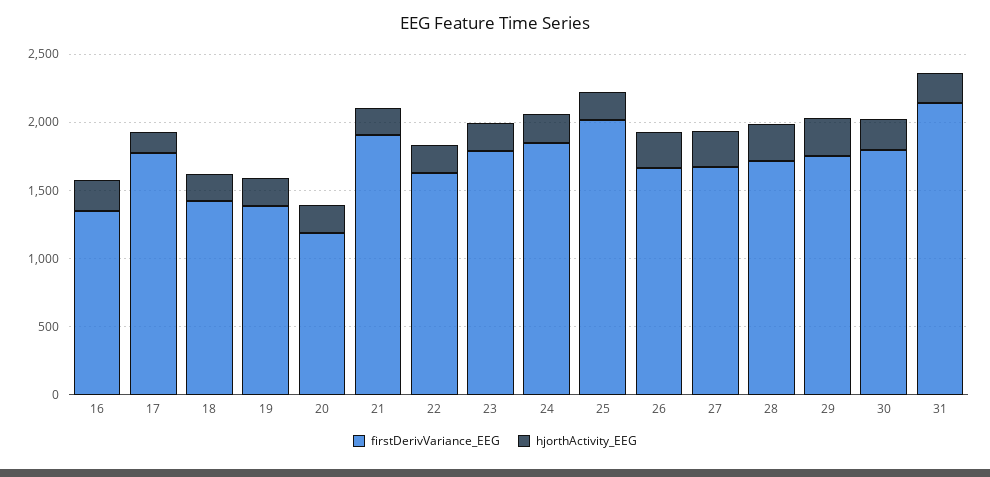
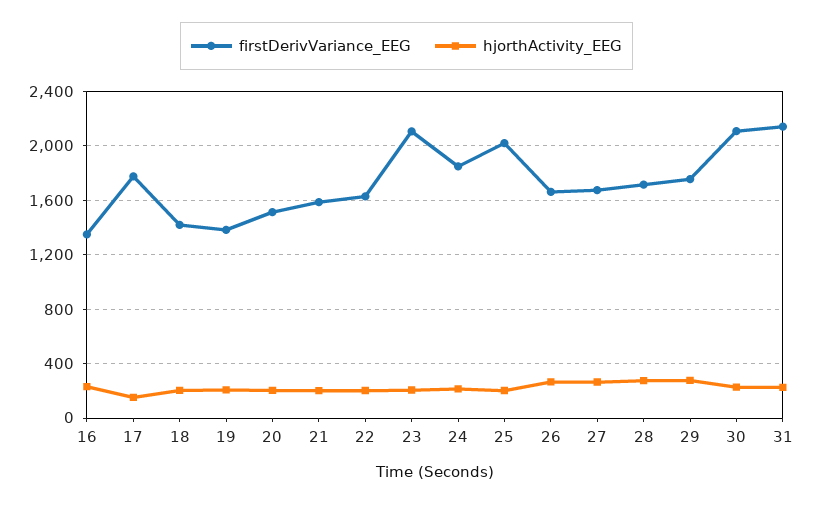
  {
    "firstDerivVariance_EEG": {
      "16": 1350,
      "17": 1800,
      "18": 1400,
      "19": 1400,
-     "20": 1200,
+     "20": 1500,
-     "21": 1900,
+     "21": 1600,
      "22": 1650,
-     "23": 1800,
+     "23": 2100,
      "24": 1850,
      "25": 2000,
      "26": 1650,
      "27": 1650,
      "28": 1700,
      "29": 1750,
-     "30": 1800,
+     "30": 2100,
      "31": 2150
    },
    "hjorthActivity_EEG": {
      "16": 250,
      "17": 150,
      "18": 200,
      "19": 200,
      "20": 200,
      "21": 200,
      "22": 200,
      "23": 200,
      "24": 200,
      "25": 200,
      "26": 250,
      "27": 250,
      "28": 250,
      "29": 300,
      "30": 250,
      "31": 200
    }
  }

